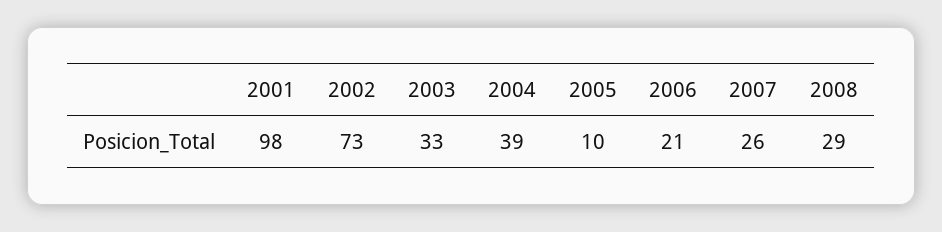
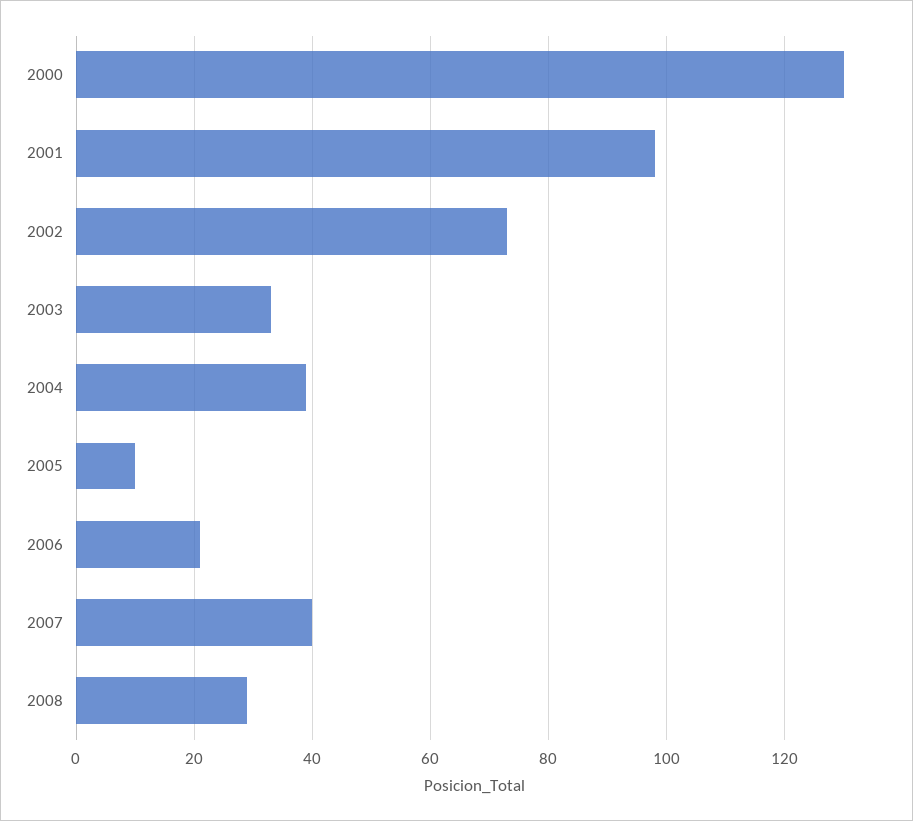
  {
    "2001": 98,
    "2002": 73,
    "2003": 33,
    "2004": 39,
    "2005": 10,
    "2006": 21,
-   "2007": 26,
+   "2007": 40,
-   "2008": 29
+   "2008": 29,
+   "2000": 130
  }

